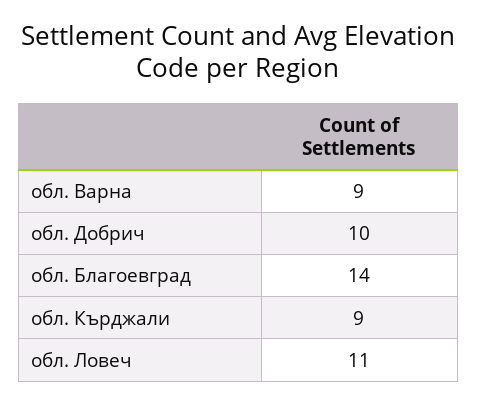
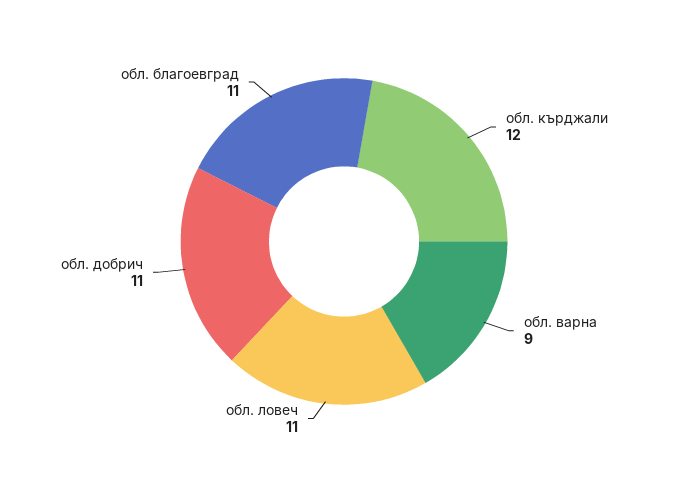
  {
    "обл. Варна": 9,
-   "обл. Добрич": 10,
+   "обл. Добрич": 11,
-   "обл. Благоевград": 14,
+   "обл. Благоевград": 11,
-   "обл. Кърджали": 9,
+   "обл. Кърджали": 12,
    "обл. Ловеч": 11
  }

